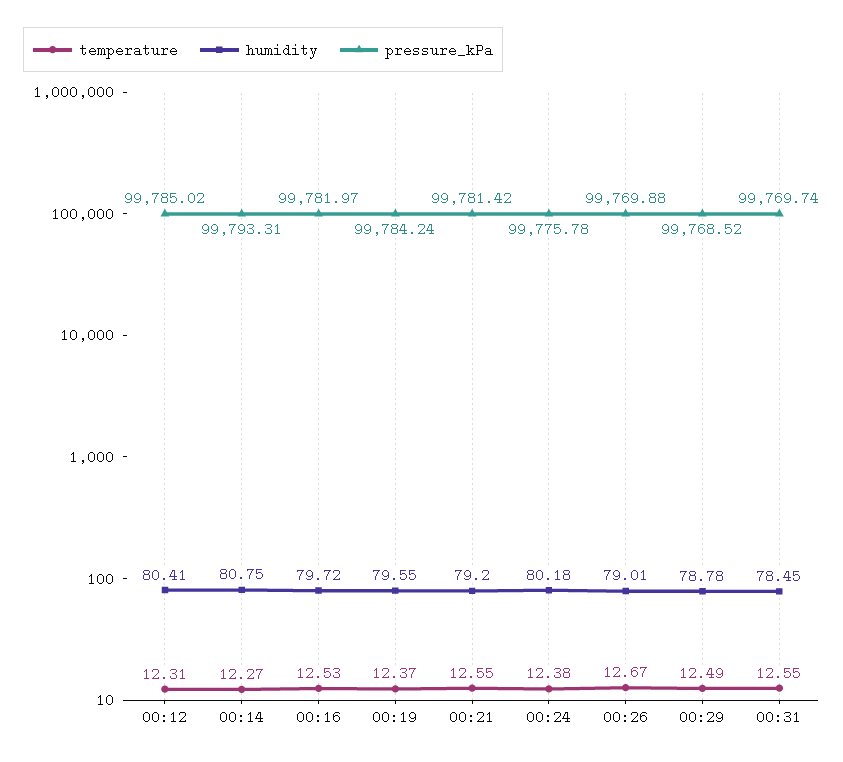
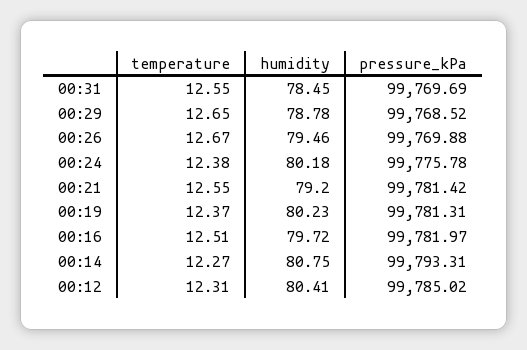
  {
    "temperature": {
      "00:12": 12.31,
      "00:14": 12.27,
-     "00:16": 12.53,
+     "00:16": 12.51,
      "00:19": 12.37,
      "00:21": 12.55,
      "00:24": 12.38,
      "00:26": 12.67,
-     "00:29": 12.49,
+     "00:29": 12.65,
      "00:31": 12.55
    },
    "humidity": {
      "00:12": 80.41,
      "00:14": 80.75,
      "00:16": 79.72,
-     "00:19": 79.55,
+     "00:19": 80.23,
      "00:21": 79.2,
      "00:24": 80.18,
-     "00:26": 79.01,
+     "00:26": 79.46,
      "00:29": 78.78,
      "00:31": 78.45
    },
    "pressure_kPa": {
      "00:12": 99785.02,
      "00:14": 99793.31,
      "00:16": 99781.97,
-     "00:19": 99784.24,
+     "00:19": 99781.31,
      "00:21": 99781.42,
      "00:24": 99775.78,
      "00:26": 99769.88,
      "00:29": 99768.52,
-     "00:31": 99769.74
+     "00:31": 99769.69
    }
  }

